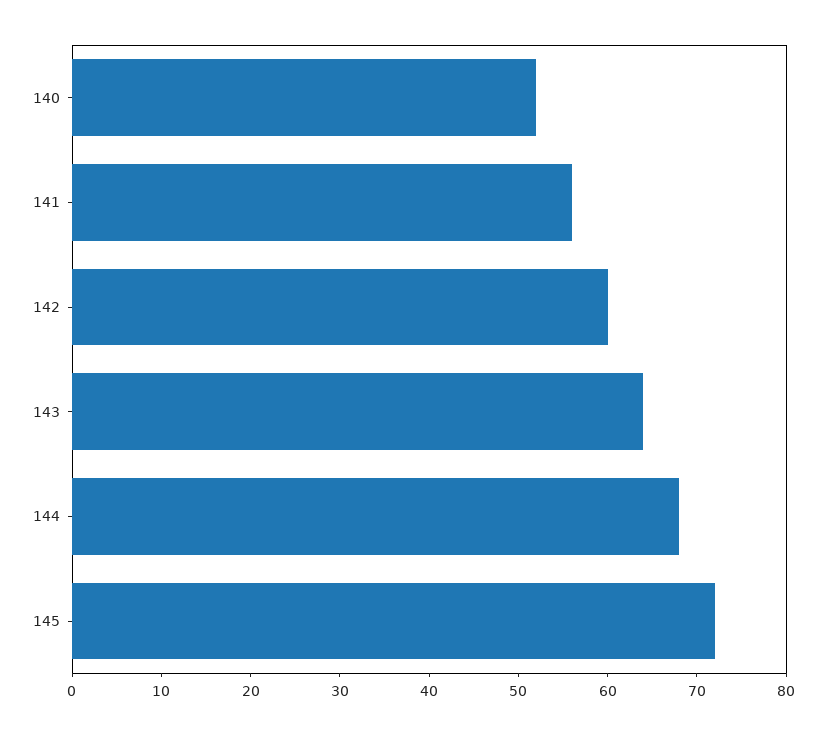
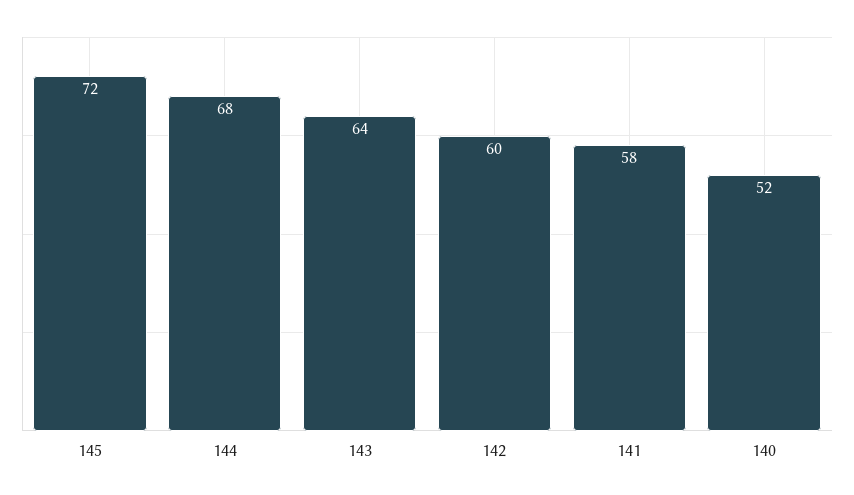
  {
    "140": 52,
-   "141": 56,
+   "141": 58,
    "142": 60,
    "143": 64,
    "144": 68,
    "145": 72
  }

